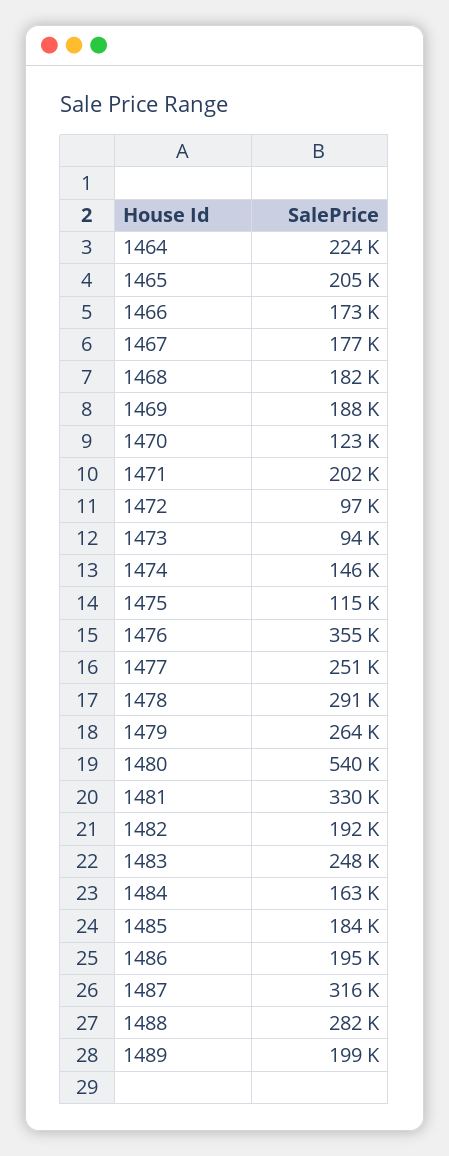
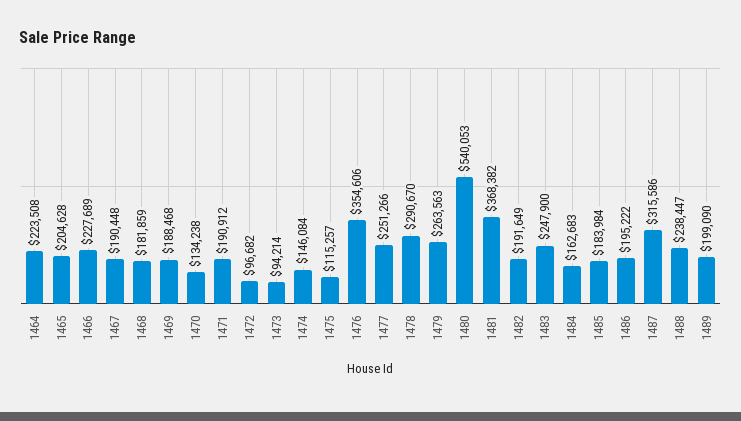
  {
    "1464": 223508,
    "1465": 204628,
-   "1466": 173000,
+   "1466": 227689,
-   "1467": 177000,
+   "1467": 190448,
    "1468": 181859,
    "1469": 188468,
-   "1470": 123000,
+   "1470": 134238,
-   "1471": 202000,
+   "1471": 190912,
    "1472": 96682,
    "1473": 94214,
    "1474": 146084,
    "1475": 115257,
    "1476": 354606,
    "1477": 251266,
    "1478": 290670,
    "1479": 263563,
    "1480": 540053,
-   "1481": 330000,
+   "1481": 368382,
    "1482": 191649,
    "1483": 247900,
    "1484": 162683,
    "1485": 183984,
    "1486": 195222,
    "1487": 315586,
-   "1488": 282000,
+   "1488": 238447,
    "1489": 199090
  }

